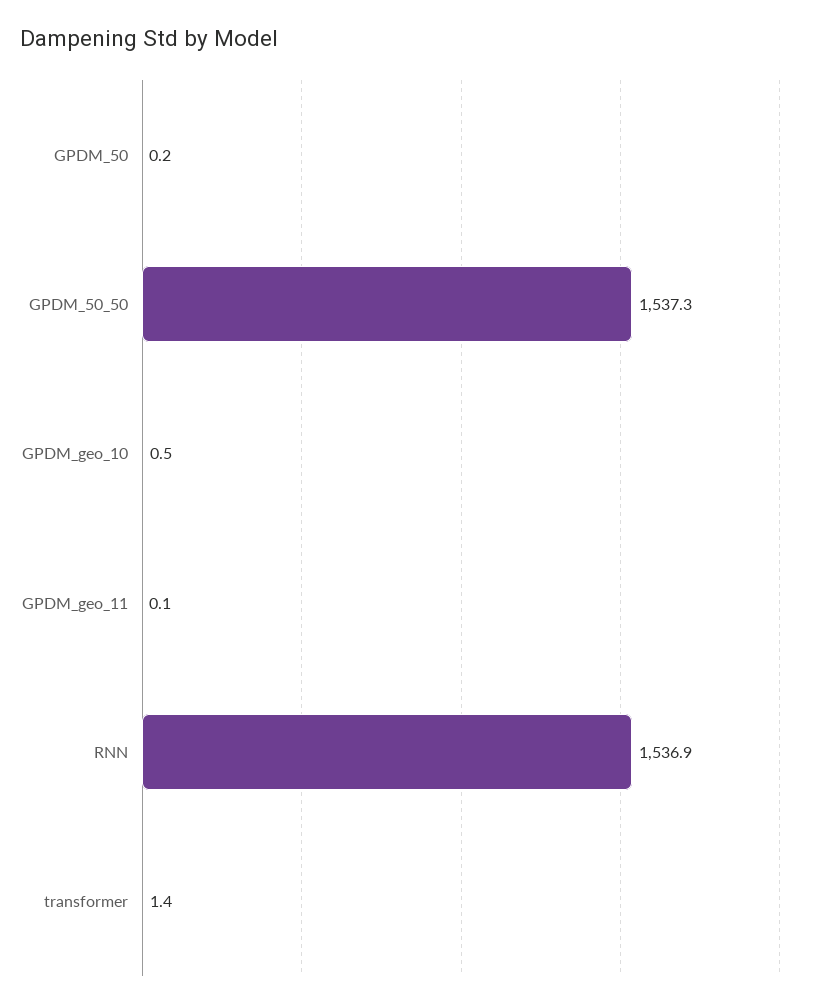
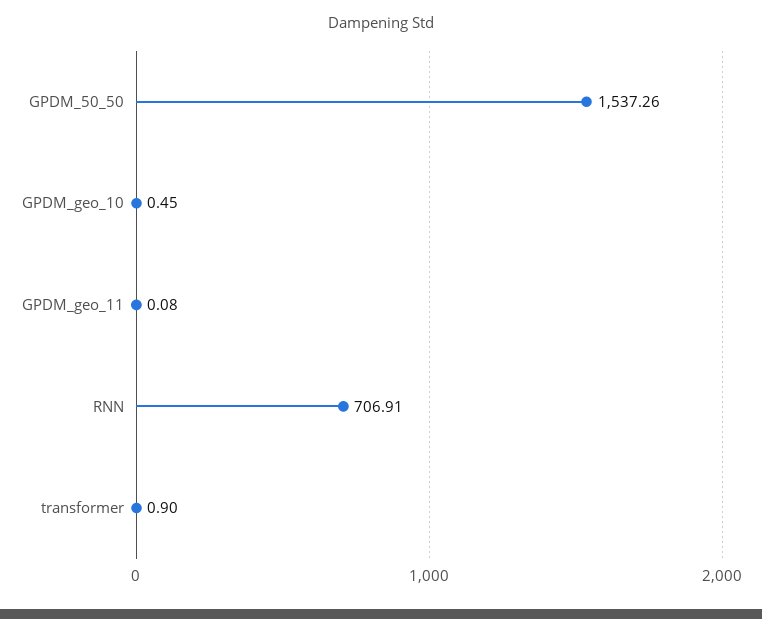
  {
-   "GPDM_50": 0.2,
    "GPDM_50_50": 1537.26,
    "GPDM_geo_10": 0.45,
    "GPDM_geo_11": 0.08,
-   "RNN": 1536.9,
+   "RNN": 706.91,
-   "transformer": 1.4
+   "transformer": 0.9
  }

